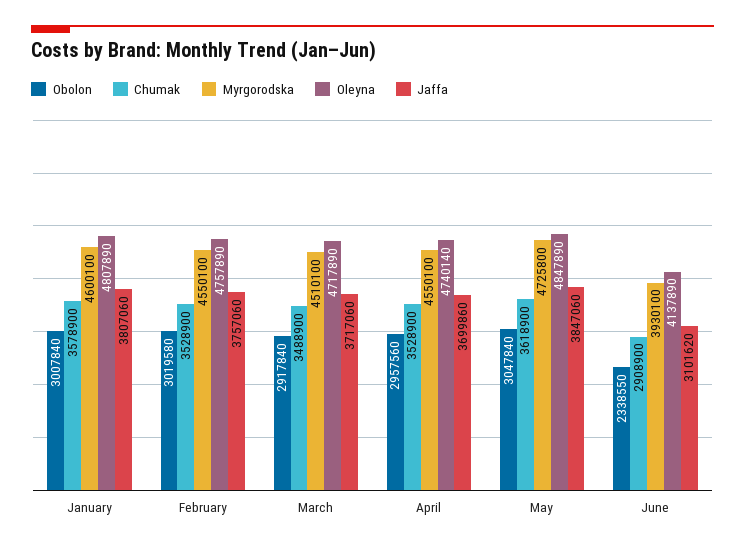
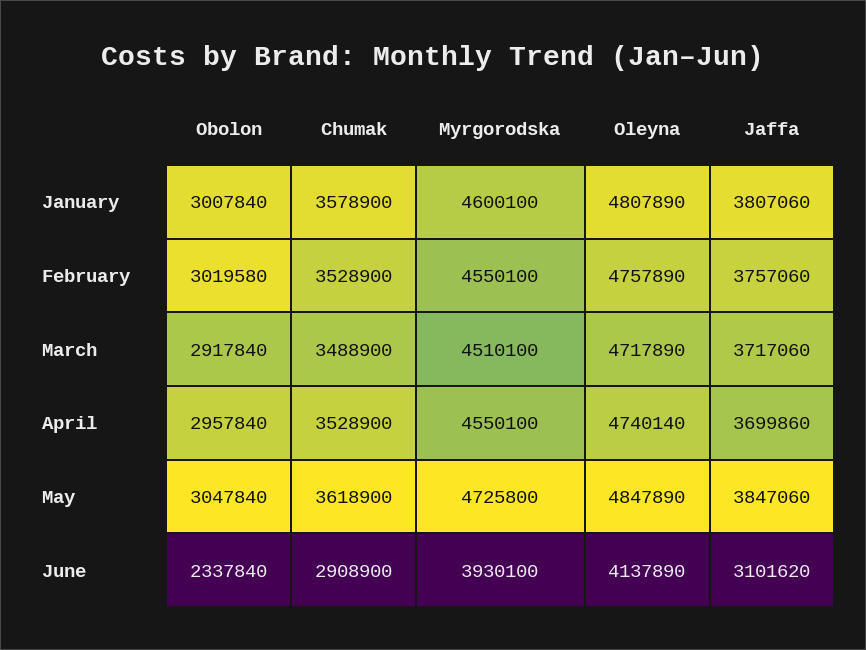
  {
    "Obolon": {
      "January": 3007840,
      "February": 3019580,
      "March": 2917840,
-     "April": 2957560,
+     "April": 2957840,
      "May": 3047840,
-     "June": 2338550
+     "June": 2337840
    },
    "Chumak": {
      "January": 3578900,
      "February": 3528900,
      "March": 3488900,
      "April": 3528900,
      "May": 3618900,
      "June": 2908900
    },
    "Myrgorodska": {
      "January": 4600100,
      "February": 4550100,
      "March": 4510100,
      "April": 4550100,
      "May": 4725800,
      "June": 3930100
    },
    "Oleyna": {
      "January": 4807890,
      "February": 4757890,
      "March": 4717890,
      "April": 4740140,
      "May": 4847890,
      "June": 4137890
    },
    "Jaffa": {
      "January": 3807060,
      "February": 3757060,
      "March": 3717060,
      "April": 3699860,
      "May": 3847060,
      "June": 3101620
    }
  }

